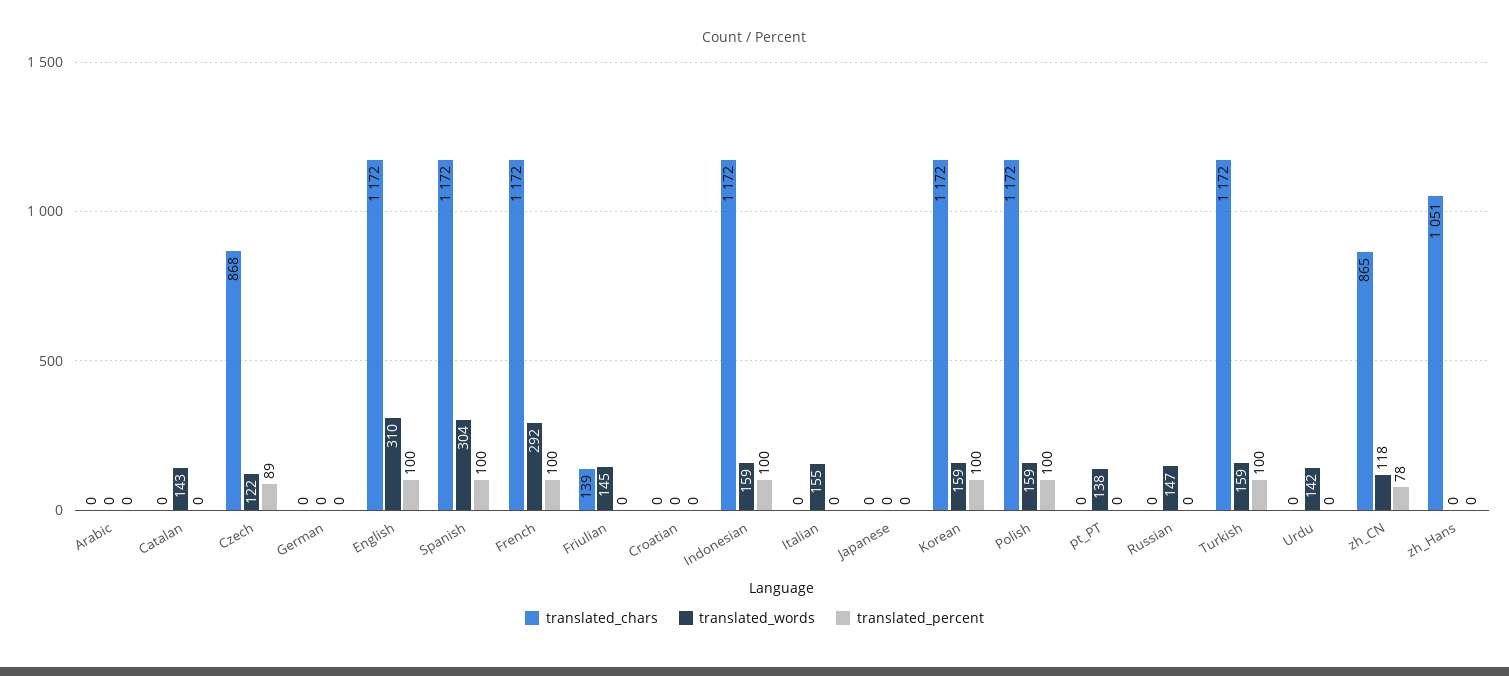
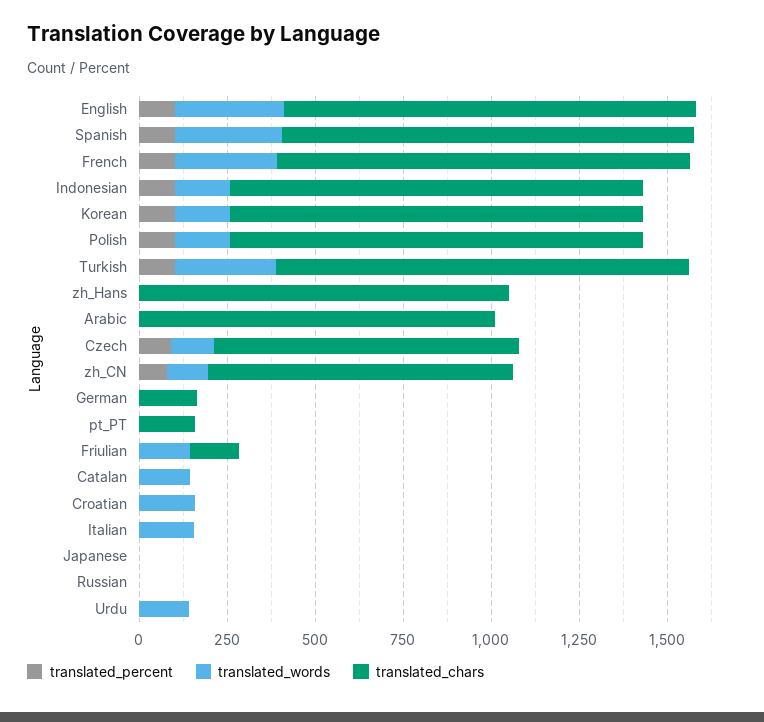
  {
    "translated_chars": {
-     "Arabic": 0,
+     "Arabic": 1000,
      "Catalan": 0,
      "Czech": 868,
-     "German": 0,
+     "German": 150,
      "English": 1172,
      "Spanish": 1172,
      "French": 1172,
      "Friulian": 139,
      "Croatian": 0,
      "Indonesian": 1172,
      "Italian": 0,
      "Japanese": 0,
      "Korean": 1172,
      "Polish": 1172,
-     "pt_PT": 0,
+     "pt_PT": 150,
      "Russian": 0,
      "Turkish": 1172,
      "Urdu": 0,
      "zh_CN": 865,
      "zh_Hans": 1051
    },
    "translated_words": {
      "Arabic": 0,
      "Catalan": 143,
      "Czech": 122,
      "German": 0,
      "English": 310,
      "Spanish": 304,
      "French": 292,
      "Friulian": 145,
-     "Croatian": 0,
+     "Croatian": 150,
      "Indonesian": 159,
      "Italian": 155,
      "Japanese": 0,
      "Korean": 159,
      "Polish": 159,
-     "pt_PT": 138,
+     "pt_PT": 0,
-     "Russian": 147,
+     "Russian": 0,
-     "Turkish": 159,
+     "Turkish": 300,
      "Urdu": 142,
      "zh_CN": 118,
      "zh_Hans": 0
    },
    "translated_percent": {
      "Arabic": 0,
      "Catalan": 0,
      "Czech": 89,
      "German": 0,
      "English": 100,
      "Spanish": 100,
      "French": 100,
      "Friulian": 0,
      "Croatian": 0,
      "Indonesian": 100,
      "Italian": 0,
      "Japanese": 0,
      "Korean": 100,
      "Polish": 100,
      "pt_PT": 0,
      "Russian": 0,
      "Turkish": 100,
      "Urdu": 0,
      "zh_CN": 78,
      "zh_Hans": 0
    }
  }

